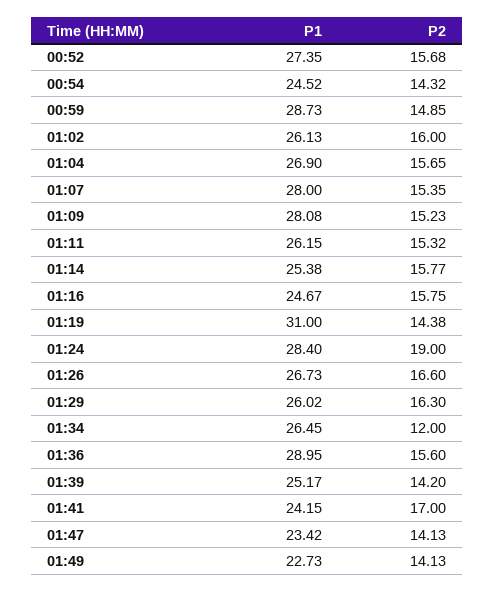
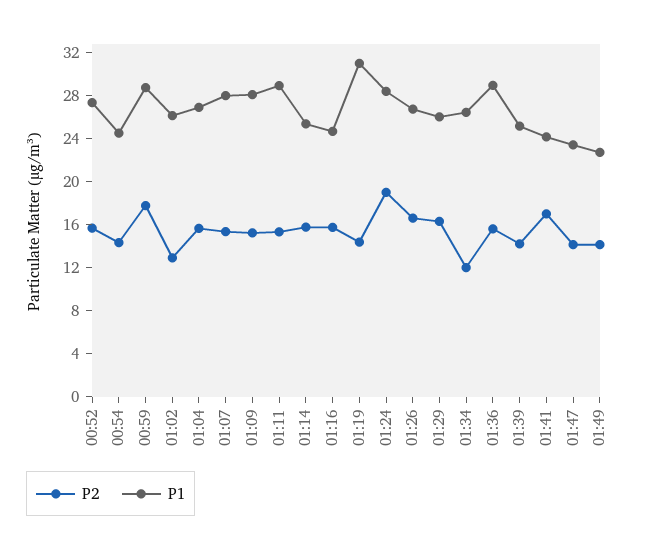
  {
    "P1": {
      "00:52": 27.35,
      "00:54": 24.52,
      "00:59": 28.73,
      "01:02": 26.13,
      "01:04": 26.9,
      "01:07": 28,
      "01:09": 28.08,
-     "01:11": 26.15,
+     "01:11": 29,
      "01:14": 25.38,
      "01:16": 24.67,
      "01:19": 31,
      "01:24": 28.4,
      "01:26": 26.73,
      "01:29": 26.02,
      "01:34": 26.45,
      "01:36": 28.95,
      "01:39": 25.17,
      "01:41": 24.15,
      "01:47": 23.42,
      "01:49": 22.73
    },
    "P2": {
      "00:52": 15.68,
      "00:54": 14.32,
-     "00:59": 14.85,
+     "00:59": 18,
-     "01:02": 16,
+     "01:02": 13,
      "01:04": 15.65,
      "01:07": 15.35,
      "01:09": 15.23,
      "01:11": 15.32,
      "01:14": 15.77,
      "01:16": 15.75,
      "01:19": 14.38,
      "01:24": 19,
      "01:26": 16.6,
      "01:29": 16.3,
      "01:34": 12,
      "01:36": 15.6,
      "01:39": 14.2,
      "01:41": 17,
      "01:47": 14.13,
      "01:49": 14.13
    }
  }

